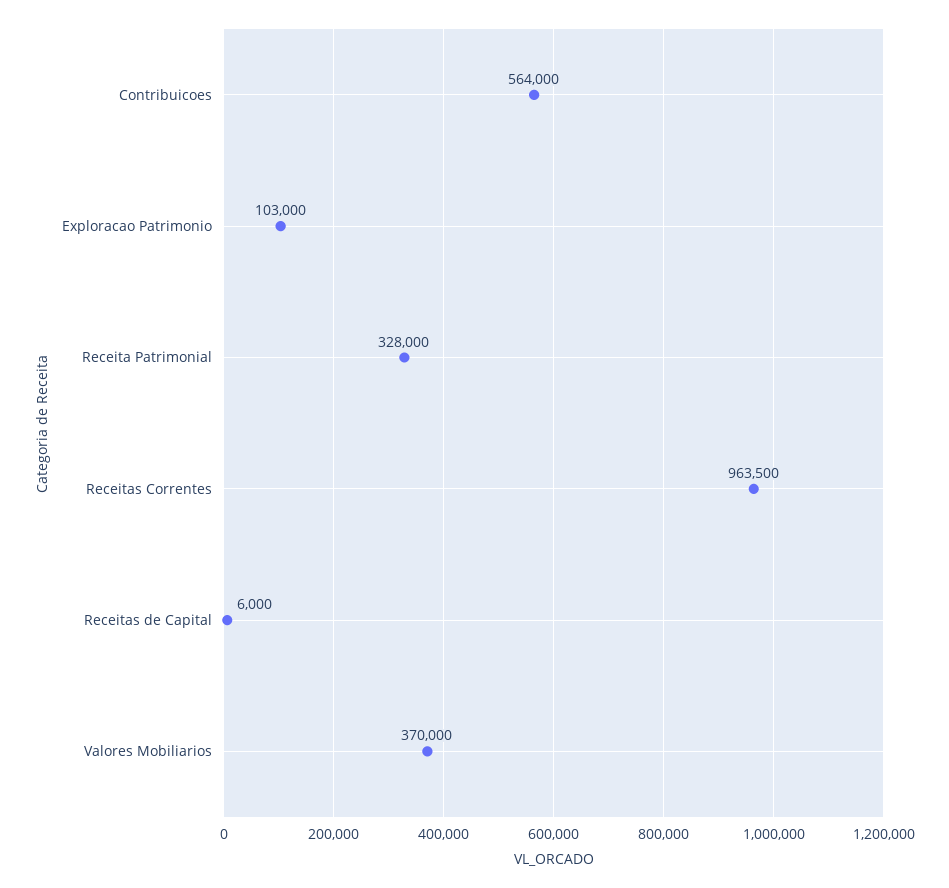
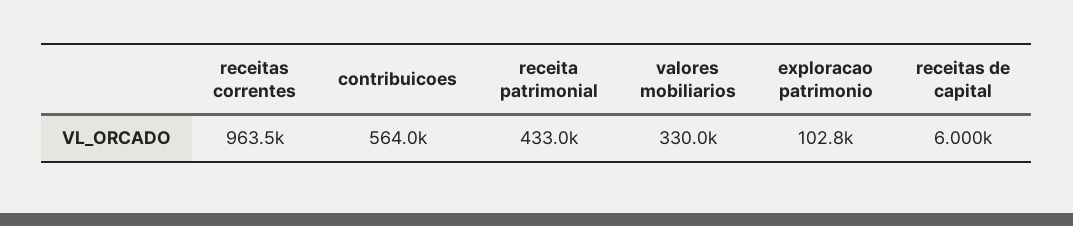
  {
    "Contribuicoes": 564000,
-   "Exploracao Patrimonio": 103000,
+   "Exploracao Patrimonio": 102800,
-   "Receita Patrimonial": 328000,
+   "Receita Patrimonial": 433000,
    "Receitas Correntes": 963500,
    "Receitas de Capital": 6000,
-   "Valores Mobiliarios": 370000
+   "Valores Mobiliarios": 330000
  }

